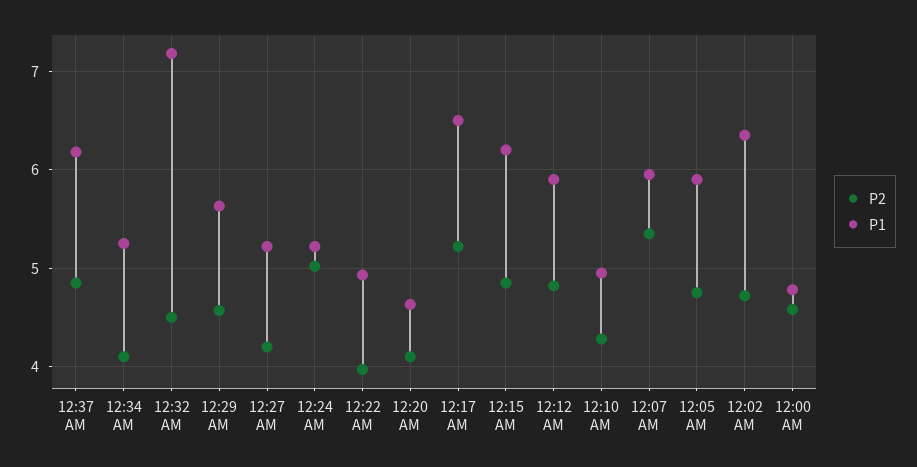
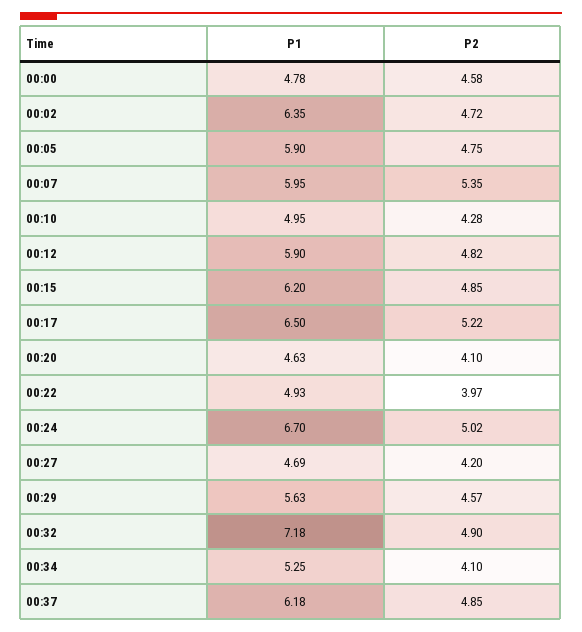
  {
    "P2": {
      "12:37 AM": 4.85,
      "12:34 AM": 4.1,
-     "12:32 AM": 4.5,
+     "12:32 AM": 4.9,
      "12:29 AM": 4.57,
      "12:27 AM": 4.2,
      "12:24 AM": 5.02,
      "12:22 AM": 3.97,
      "12:20 AM": 4.1,
      "12:17 AM": 5.22,
      "12:15 AM": 4.85,
      "12:12 AM": 4.82,
      "12:10 AM": 4.28,
      "12:07 AM": 5.35,
      "12:05 AM": 4.75,
      "12:02 AM": 4.72,
      "12:00 AM": 4.58
    },
    "P1": {
      "12:37 AM": 6.18,
      "12:34 AM": 5.25,
      "12:32 AM": 7.18,
      "12:29 AM": 5.63,
-     "12:27 AM": 5.2,
+     "12:27 AM": 4.69,
-     "12:24 AM": 5.2,
+     "12:24 AM": 6.7,
      "12:22 AM": 4.93,
      "12:20 AM": 4.63,
      "12:17 AM": 6.5,
      "12:15 AM": 6.2,
      "12:12 AM": 5.9,
      "12:10 AM": 4.95,
      "12:07 AM": 5.95,
      "12:05 AM": 5.9,
      "12:02 AM": 6.35,
      "12:00 AM": 4.78
    }
  }

